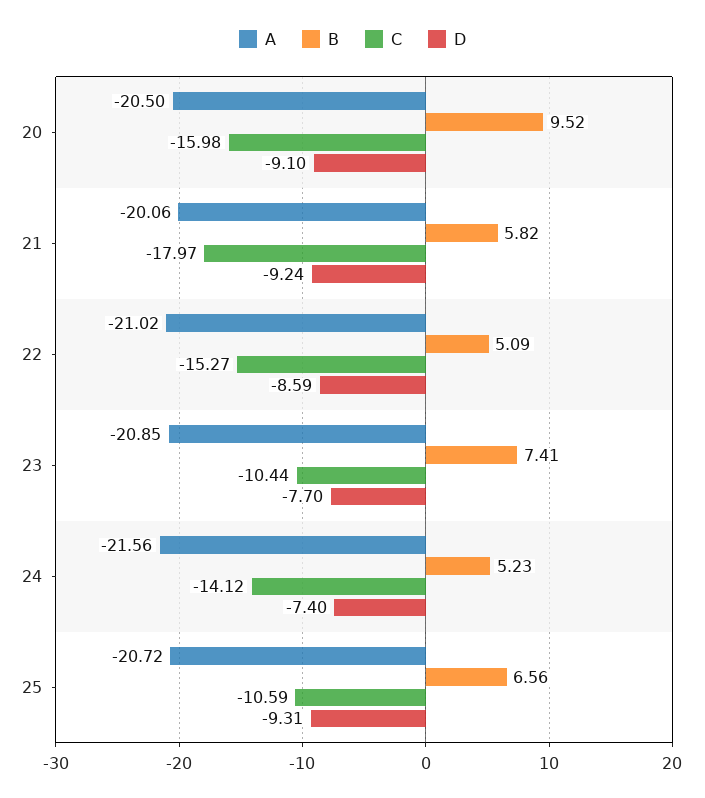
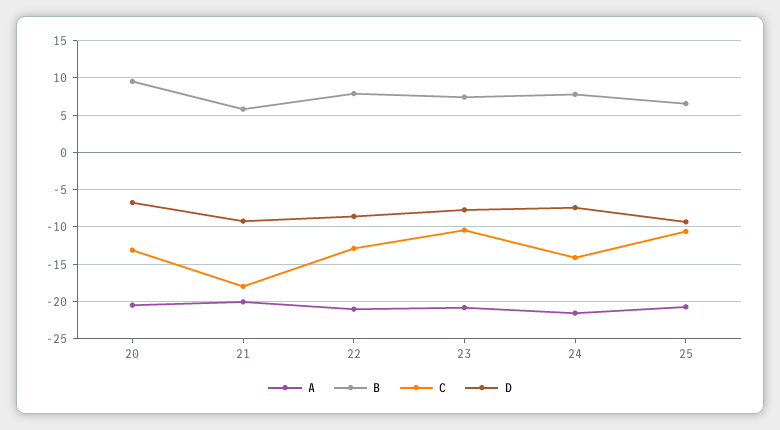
  {
    "A": {
      "20": -20.5,
      "21": -20.06,
      "22": -21.02,
      "23": -20.85,
      "24": -21.56,
      "25": -20.72
    },
    "B": {
      "20": 9.52,
      "21": 5.82,
-     "22": 5.09,
+     "22": 8,
      "23": 7.41,
-     "24": 5.23,
+     "24": 8,
      "25": 6.56
    },
    "C": {
-     "20": -15.98,
+     "20": -13,
      "21": -17.97,
-     "22": -15.27,
+     "22": -13,
      "23": -10.44,
      "24": -14.12,
      "25": -10.59
    },
    "D": {
-     "20": -9.1,
+     "20": -7,
      "21": -9.24,
      "22": -8.59,
      "23": -7.7,
      "24": -7.4,
      "25": -9.31
    }
  }

